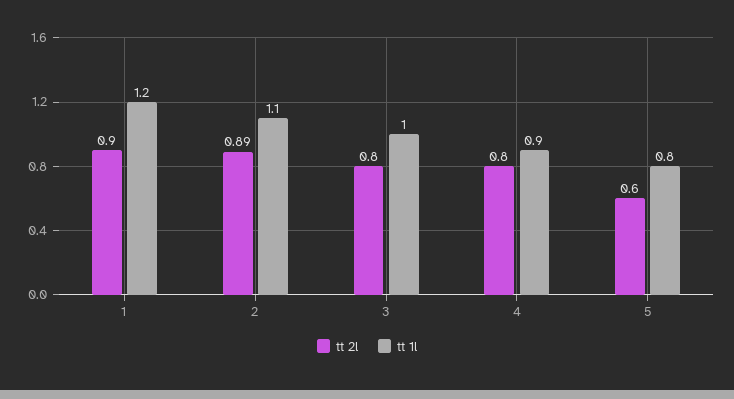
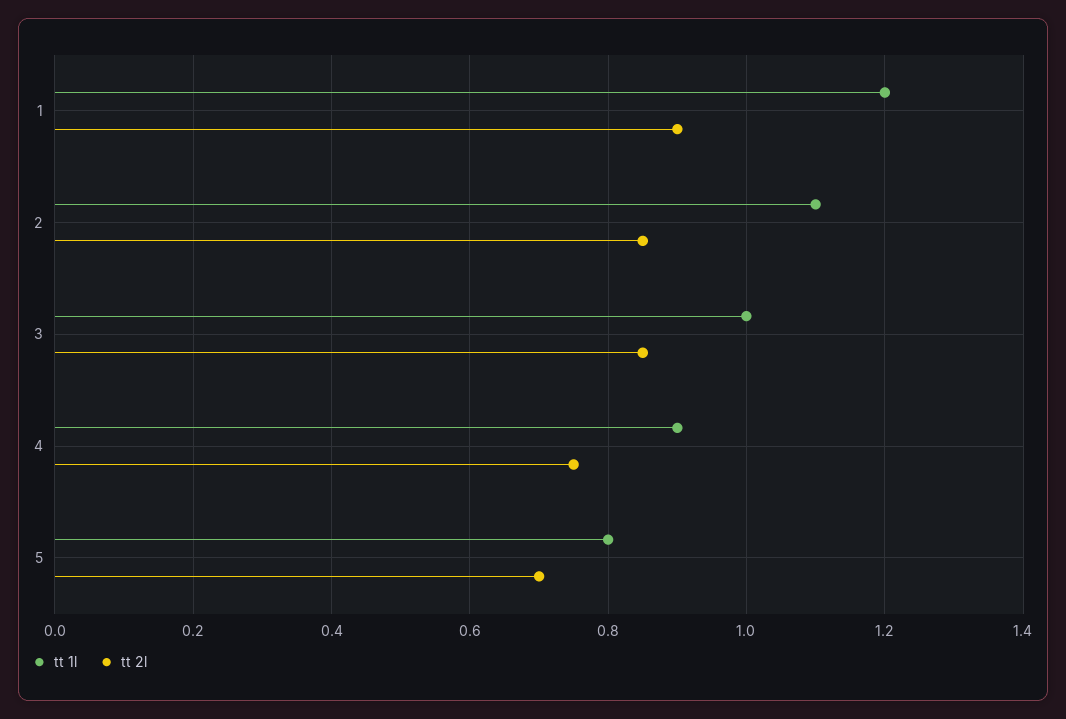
  {
    "tt 2l": {
      "1": 0.9,
-     "2": 0.89,
+     "2": 0.85,
-     "3": 0.8,
+     "3": 0.85,
-     "4": 0.8,
+     "4": 0.75,
-     "5": 0.6
+     "5": 0.7
    },
    "tt 1l": {
      "1": 1.2,
      "2": 1.1,
      "3": 1,
      "4": 0.9,
      "5": 0.8
    }
  }

